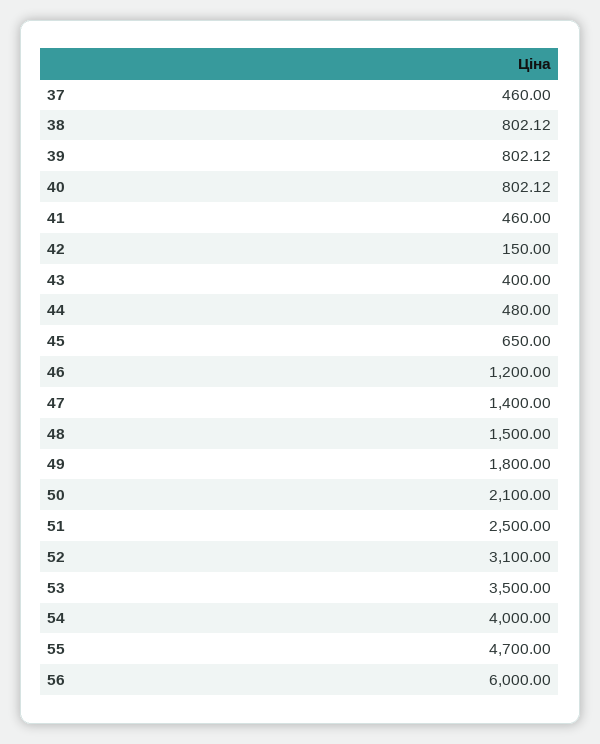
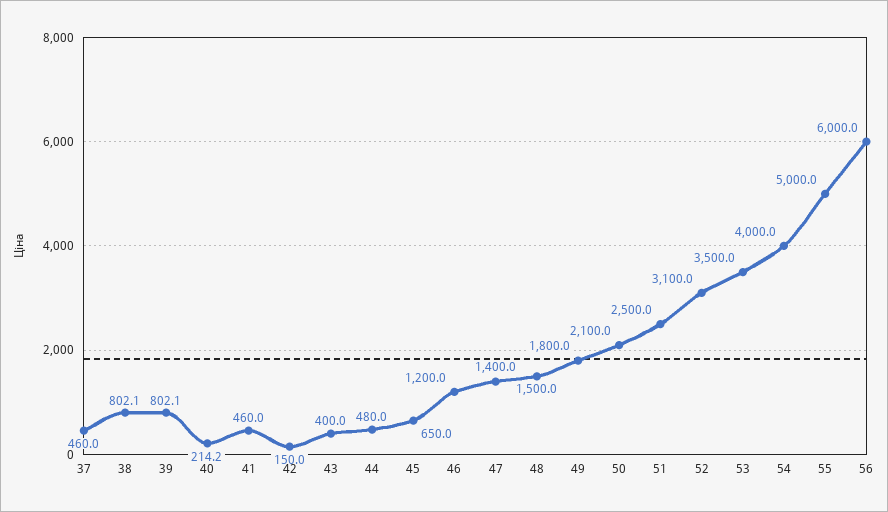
  {
    "37": 460,
    "38": 802.12,
    "39": 802.12,
-   "40": 802.12,
+   "40": 214.2,
    "41": 460,
    "42": 150,
    "43": 400,
    "44": 480,
    "45": 650,
    "46": 1200,
    "47": 1400,
    "48": 1500,
    "49": 1800,
    "50": 2100,
    "51": 2500,
    "52": 3100,
    "53": 3500,
    "54": 4000,
-   "55": 4700,
+   "55": 5000,
    "56": 6000
  }

